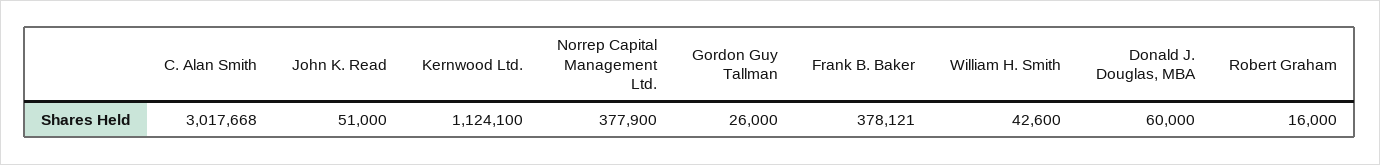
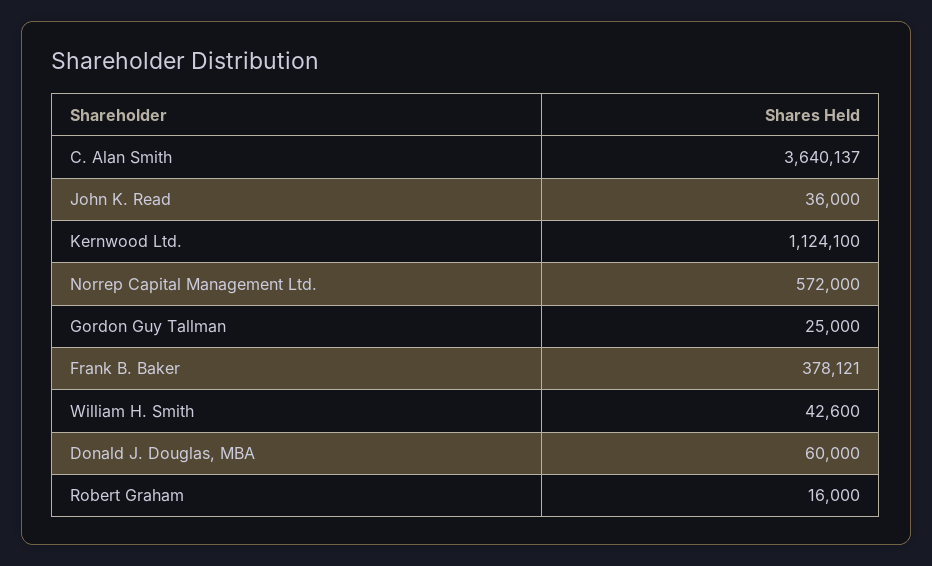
  {
-   "C. Alan Smith": 3017668,
+   "C. Alan Smith": 3640137,
-   "John K. Read": 51000,
+   "John K. Read": 36000,
    "Kernwood Ltd.": 1124100,
-   "Norrep Capital Management Ltd.": 377900,
+   "Norrep Capital Management Ltd.": 572000,
-   "Gordon Guy Tallman": 26000,
+   "Gordon Guy Tallman": 25000,
    "Frank B. Baker": 378121,
    "William H. Smith": 42600,
    "Donald J. Douglas, MBA": 60000,
    "Robert Graham": 16000
  }

